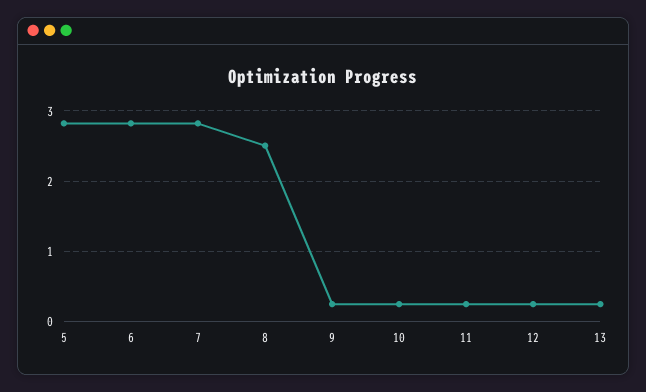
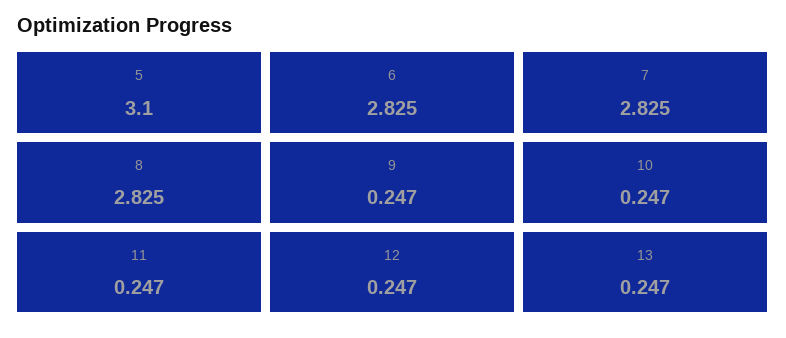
  {
-   "5": 2.8,
+   "5": 3.1,
    "6": 2.825,
    "7": 2.825,
-   "8": 2.5,
+   "8": 2.825,
    "9": 0.247,
    "10": 0.247,
    "11": 0.247,
    "12": 0.247,
    "13": 0.247
  }

